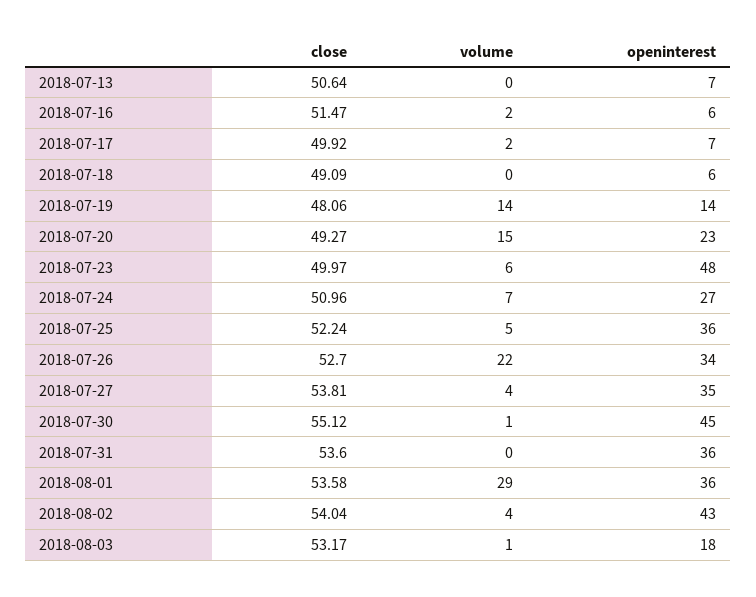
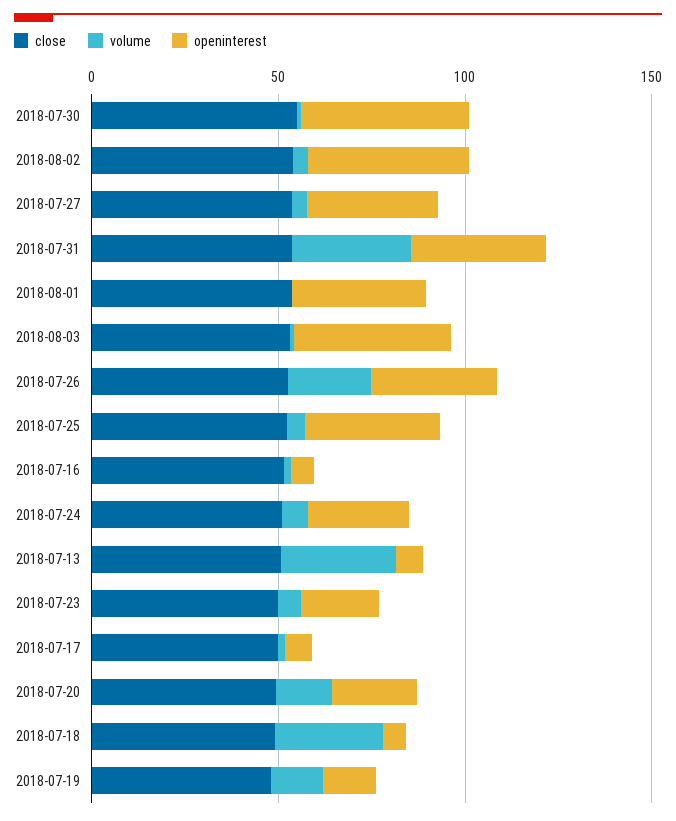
  {
    "close": {
      "2018-07-13": 50.64,
      "2018-07-16": 51.47,
      "2018-07-17": 49.92,
      "2018-07-18": 49.09,
      "2018-07-19": 48.06,
      "2018-07-20": 49.27,
      "2018-07-23": 49.97,
      "2018-07-24": 50.96,
      "2018-07-25": 52.24,
      "2018-07-26": 52.7,
      "2018-07-27": 53.81,
      "2018-07-30": 55.12,
      "2018-07-31": 53.6,
      "2018-08-01": 53.58,
      "2018-08-02": 54.04,
      "2018-08-03": 53.17
    },
    "volume": {
-     "2018-07-13": 0,
+     "2018-07-13": 30,
      "2018-07-16": 2,
      "2018-07-17": 2,
-     "2018-07-18": 0,
+     "2018-07-18": 30,
      "2018-07-19": 14,
      "2018-07-20": 15,
      "2018-07-23": 6,
      "2018-07-24": 7,
      "2018-07-25": 5,
      "2018-07-26": 22,
      "2018-07-27": 4,
      "2018-07-30": 1,
-     "2018-07-31": 0,
+     "2018-07-31": 30,
-     "2018-08-01": 29,
+     "2018-08-01": 0,
      "2018-08-02": 4,
      "2018-08-03": 1
    },
    "openinterest": {
      "2018-07-13": 7,
      "2018-07-16": 6,
      "2018-07-17": 7,
      "2018-07-18": 6,
      "2018-07-19": 14,
      "2018-07-20": 23,
-     "2018-07-23": 48,
+     "2018-07-23": 20,
      "2018-07-24": 27,
      "2018-07-25": 36,
      "2018-07-26": 34,
      "2018-07-27": 35,
      "2018-07-30": 45,
      "2018-07-31": 36,
      "2018-08-01": 36,
      "2018-08-02": 43,
-     "2018-08-03": 18
+     "2018-08-03": 40
    }
  }

